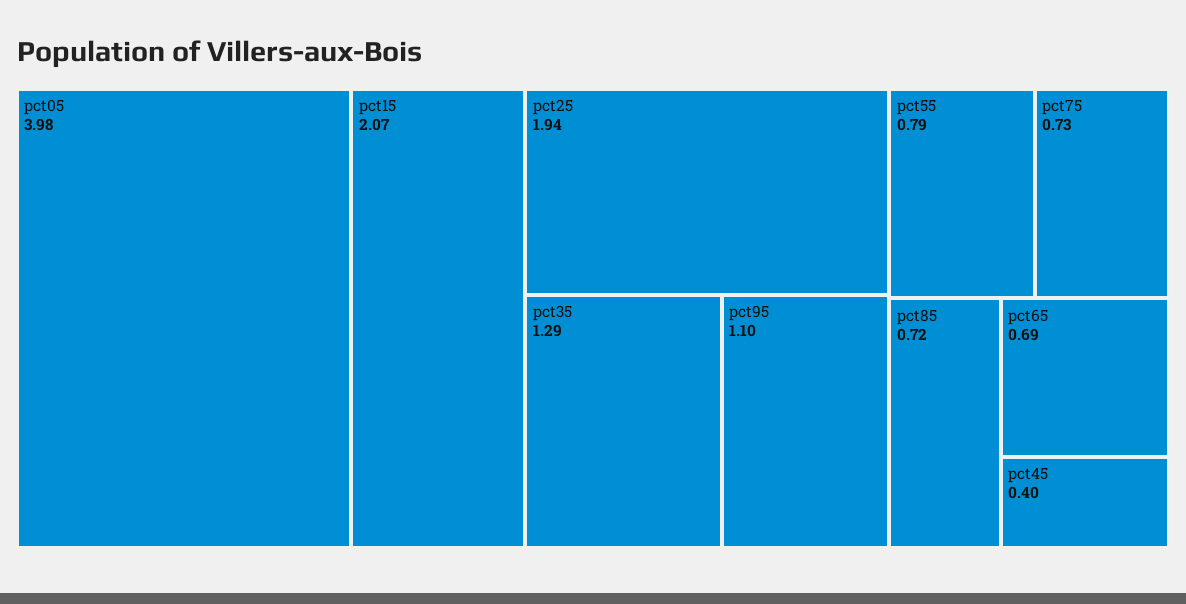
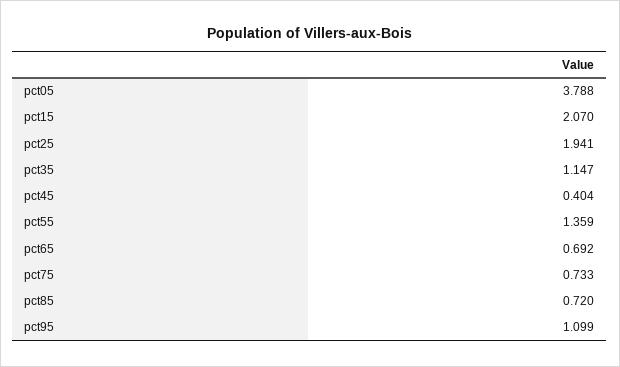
  {
-   "pct05": 3.98,
+   "pct05": 3.788,
    "pct15": 2.07,
    "pct25": 1.941,
-   "pct35": 1.29,
+   "pct35": 1.147,
    "pct95": 1.099,
-   "pct55": 0.79,
+   "pct55": 1.359,
    "pct75": 0.733,
    "pct85": 0.72,
    "pct65": 0.692,
    "pct45": 0.404
  }

